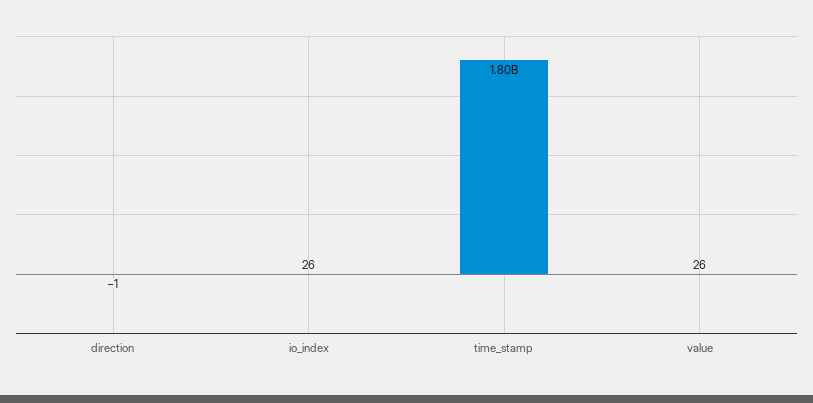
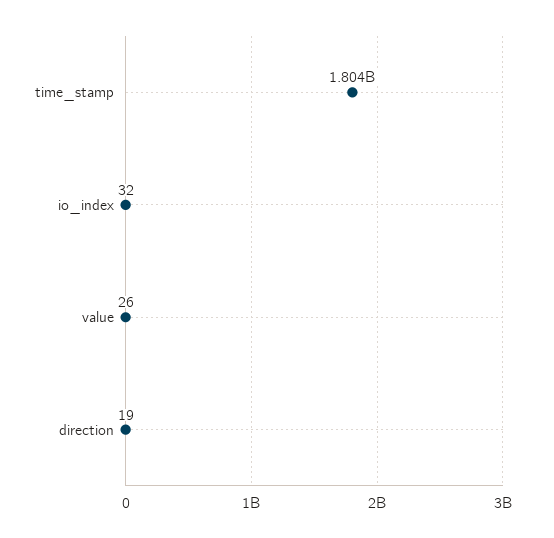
  {
-   "direction": -1,
+   "direction": 19,
-   "io_index": 26,
+   "io_index": 32,
    "time_stamp": 1804000000,
    "value": 26
  }

